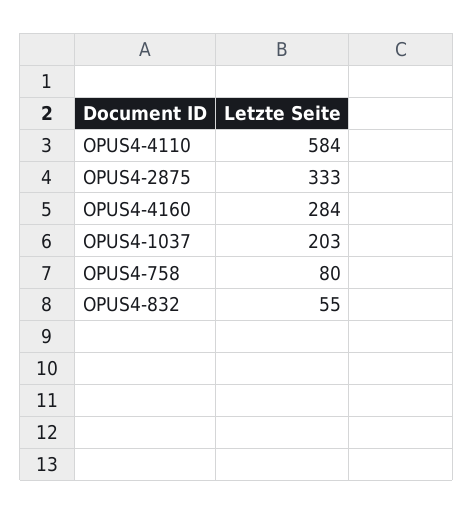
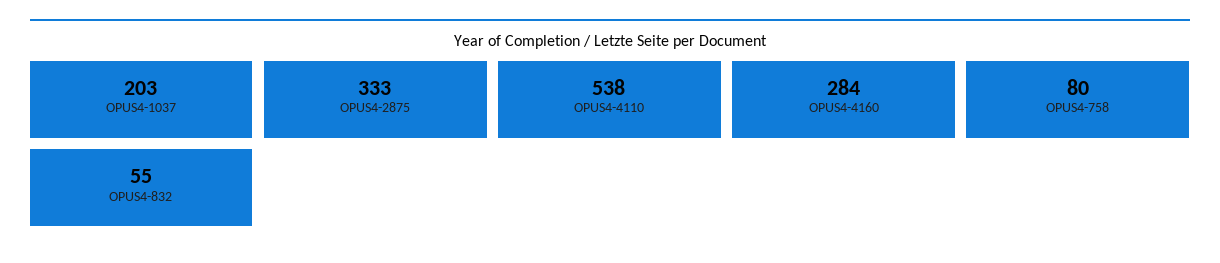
  {
-   "OPUS4-4110": 584,
+   "OPUS4-4110": 538,
    "OPUS4-2875": 333,
    "OPUS4-4160": 284,
    "OPUS4-1037": 203,
    "OPUS4-758": 80,
    "OPUS4-832": 55
  }

